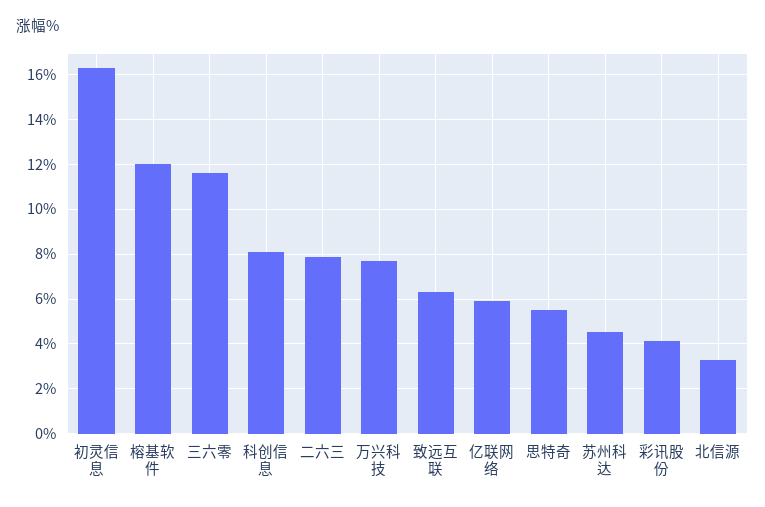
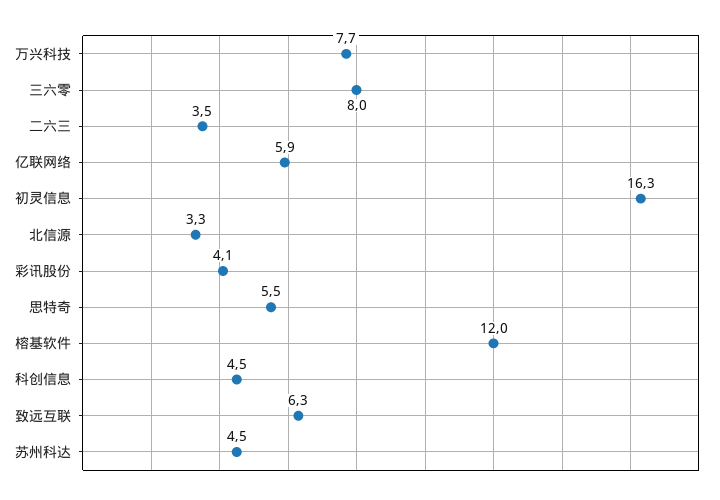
  {
    "初灵信息": 16.3,
    "榕基软件": 12,
-   "三六零": 11.5,
+   "三六零": 8,
-   "科创信息": 8,
+   "科创信息": 4.5,
-   "二六三": 8,
+   "二六三": 3.5,
    "万兴科技": 7.7,
    "致远互联": 6.3,
    "亿联网络": 5.9,
    "思特奇": 5.5,
    "苏州科达": 4.5,
    "彩讯股份": 4.1,
    "北信源": 3.3
  }

